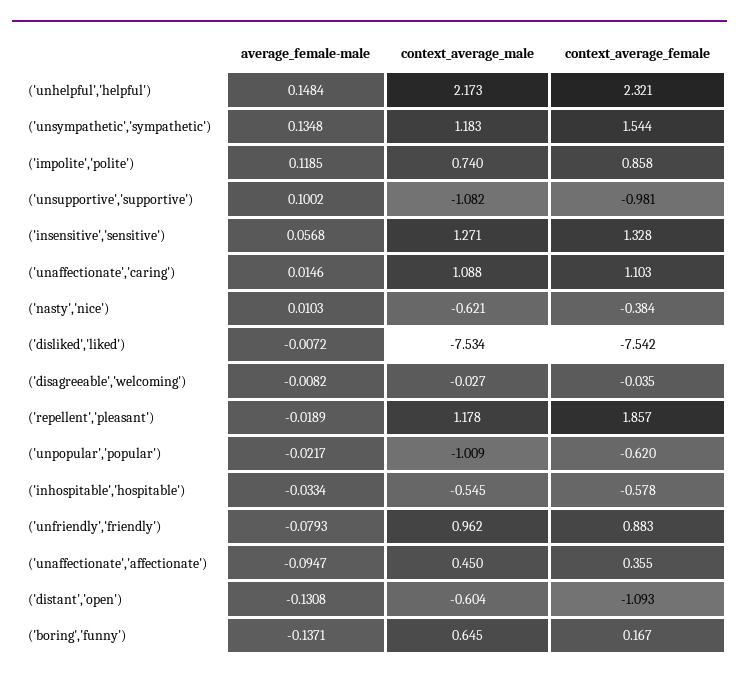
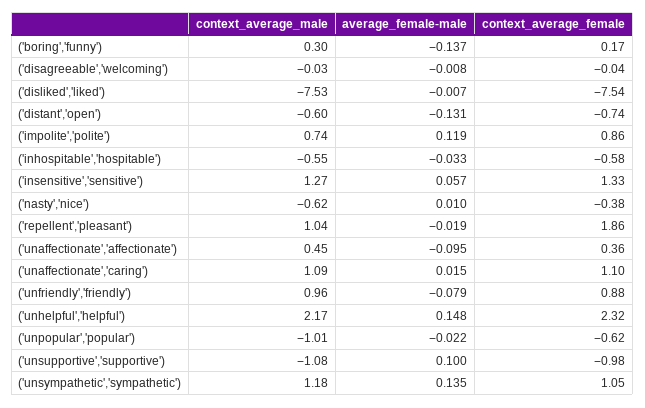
  {
    "average_female-male": {
      "('unhelpful','helpful')": 0.1484,
      "('unsympathetic','sympathetic')": 0.1348,
      "('impolite','polite')": 0.1185,
      "('unsupportive','supportive')": 0.1002,
      "('insensitive','sensitive')": 0.0568,
      "('unaffectionate','caring')": 0.0146,
      "('nasty','nice')": 0.0103,
      "('disliked','liked')": -0.0072,
      "('disagreeable','welcoming')": -0.0082,
      "('repellent','pleasant')": -0.0189,
      "('unpopular','popular')": -0.0217,
      "('inhospitable','hospitable')": -0.0334,
      "('unfriendly','friendly')": -0.0793,
      "('unaffectionate','affectionate')": -0.0947,
      "('distant','open')": -0.1308,
      "('boring','funny')": -0.1371
    },
    "context_average_male": {
      "('unhelpful','helpful')": 2.173,
      "('unsympathetic','sympathetic')": 1.183,
      "('impolite','polite')": 0.74,
      "('unsupportive','supportive')": -1.082,
      "('insensitive','sensitive')": 1.271,
      "('unaffectionate','caring')": 1.088,
      "('nasty','nice')": -0.621,
      "('disliked','liked')": -7.534,
      "('disagreeable','welcoming')": -0.027,
-     "('repellent','pleasant')": 1.178,
+     "('repellent','pleasant')": 1.04,
      "('unpopular','popular')": -1.009,
      "('inhospitable','hospitable')": -0.545,
      "('unfriendly','friendly')": 0.962,
      "('unaffectionate','affectionate')": 0.45,
      "('distant','open')": -0.604,
-     "('boring','funny')": 0.645
+     "('boring','funny')": 0.3
    },
    "context_average_female": {
      "('unhelpful','helpful')": 2.321,
-     "('unsympathetic','sympathetic')": 1.544,
+     "('unsympathetic','sympathetic')": 1.05,
      "('impolite','polite')": 0.858,
      "('unsupportive','supportive')": -0.981,
      "('insensitive','sensitive')": 1.328,
      "('unaffectionate','caring')": 1.103,
      "('nasty','nice')": -0.384,
      "('disliked','liked')": -7.542,
      "('disagreeable','welcoming')": -0.035,
      "('repellent','pleasant')": 1.857,
      "('unpopular','popular')": -0.62,
      "('inhospitable','hospitable')": -0.578,
      "('unfriendly','friendly')": 0.883,
      "('unaffectionate','affectionate')": 0.355,
-     "('distant','open')": -1.093,
+     "('distant','open')": -0.74,
      "('boring','funny')": 0.167
    }
  }

